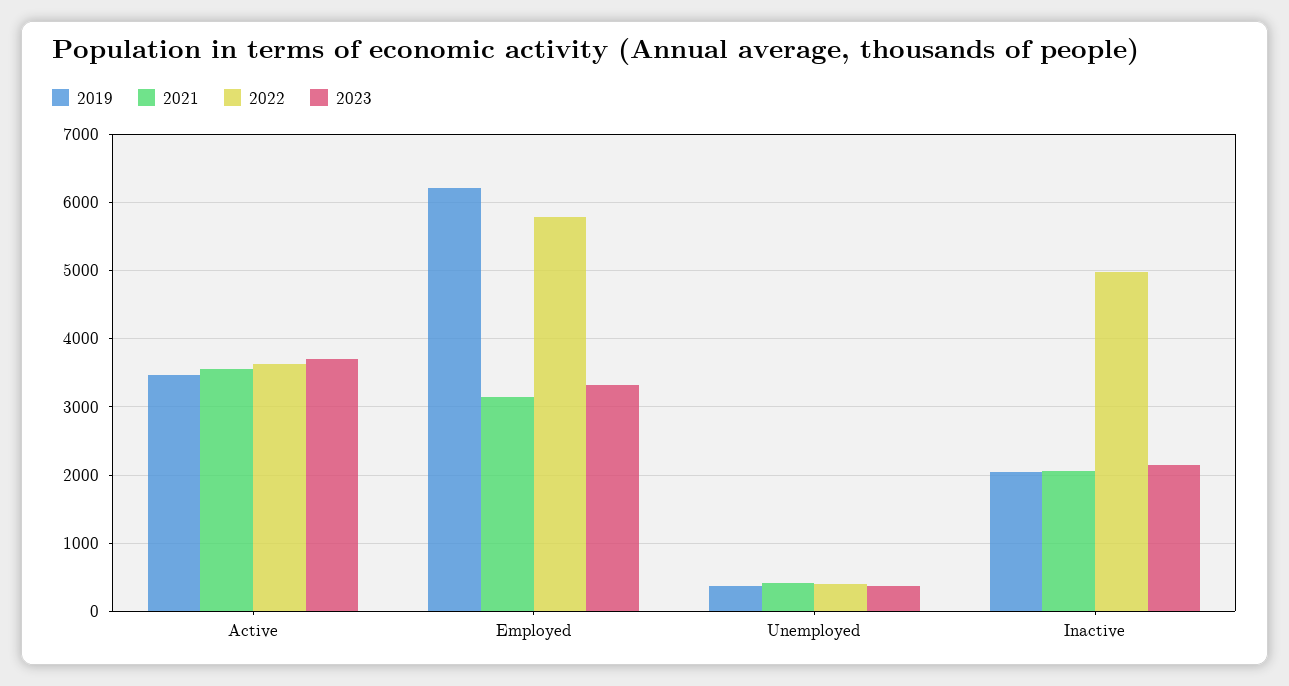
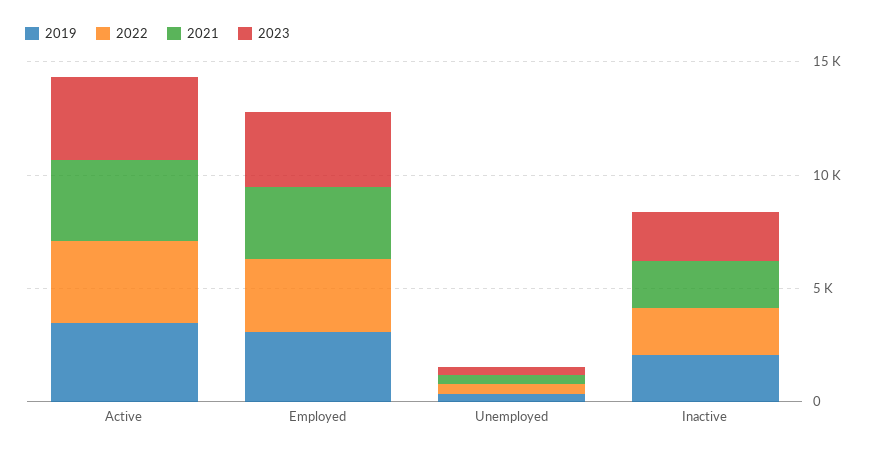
  {
    "2019": {
      "Active": 3500,
-     "Employed": 6200,
+     "Employed": 3000,
      "Unemployed": 400,
      "Inactive": 2100
    },
    "2021": {
      "Active": 3600,
      "Employed": 3100,
      "Unemployed": 400,
      "Inactive": 2100
    },
    "2022": {
      "Active": 3600,
-     "Employed": 5800,
+     "Employed": 3000,
      "Unemployed": 400,
-     "Inactive": 5000
+     "Inactive": 2000
    },
    "2023": {
      "Active": 3700,
      "Employed": 3300,
      "Unemployed": 400,
      "Inactive": 2100
    }
  }

